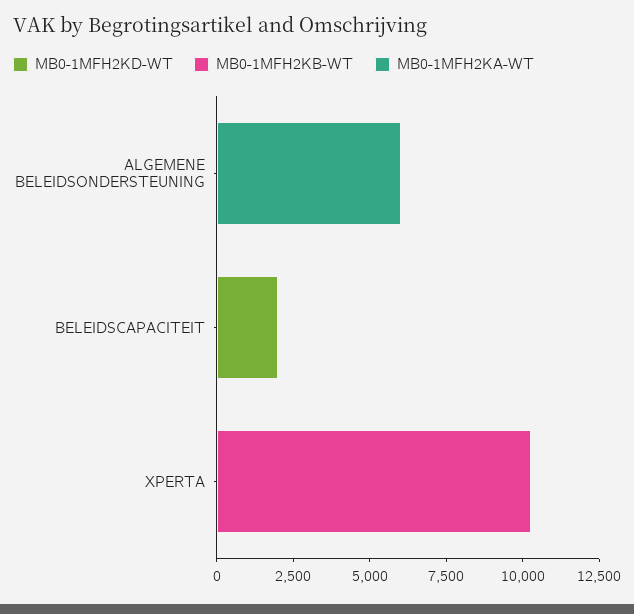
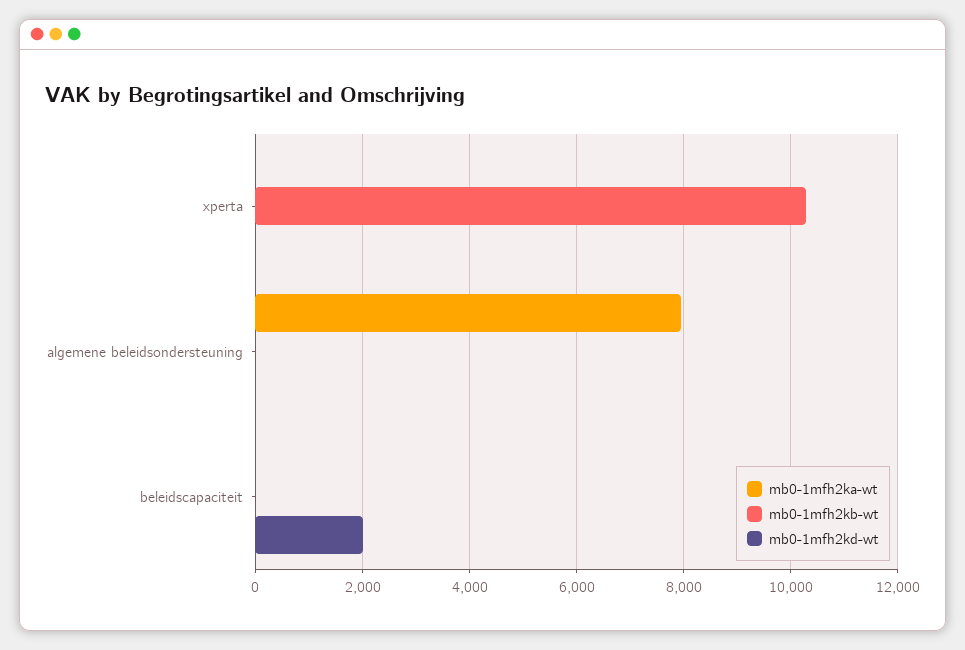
  {
    "MB0-1MFH2KD-WT": {
      "ALGEMENE BELEIDSONDERSTEUNING": 0,
      "BELEIDSCAPACITEIT": 2000,
      "XPERTA": 0
    },
    "MB0-1MFH2KB-WT": {
      "ALGEMENE BELEIDSONDERSTEUNING": 0,
      "BELEIDSCAPACITEIT": 0,
      "XPERTA": 10200
    },
    "MB0-1MFH2KA-WT": {
-     "ALGEMENE BELEIDSONDERSTEUNING": 6000,
+     "ALGEMENE BELEIDSONDERSTEUNING": 8000,
      "BELEIDSCAPACITEIT": 0,
      "XPERTA": 0
    }
  }

